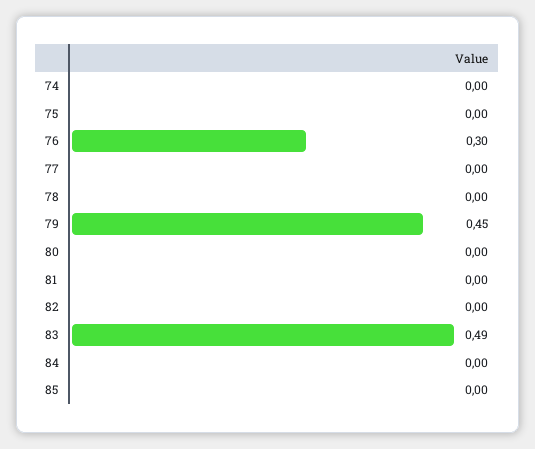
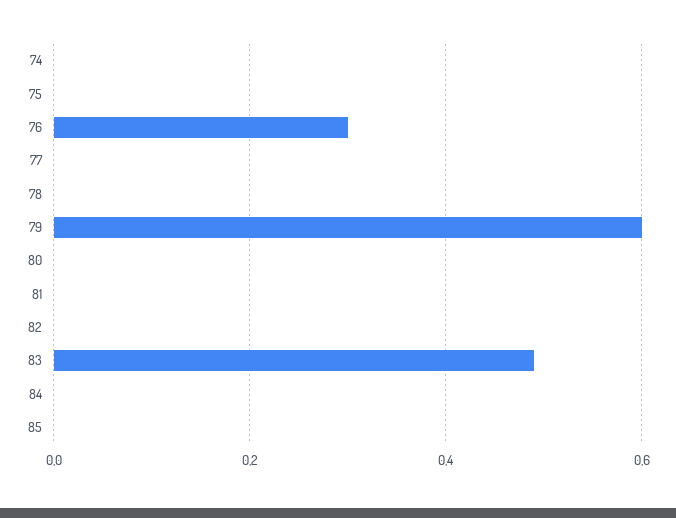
  {
    "74": 0,
    "75": 0,
    "76": 0.3,
    "77": 0,
    "78": 0,
-   "79": 0.45,
+   "79": 0.6,
    "80": 0,
    "81": 0,
    "82": 0,
    "83": 0.49,
    "84": 0,
    "85": 0
  }

